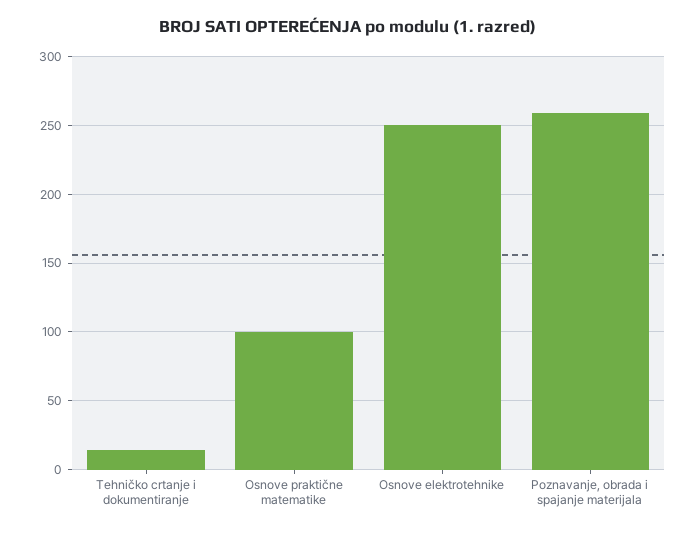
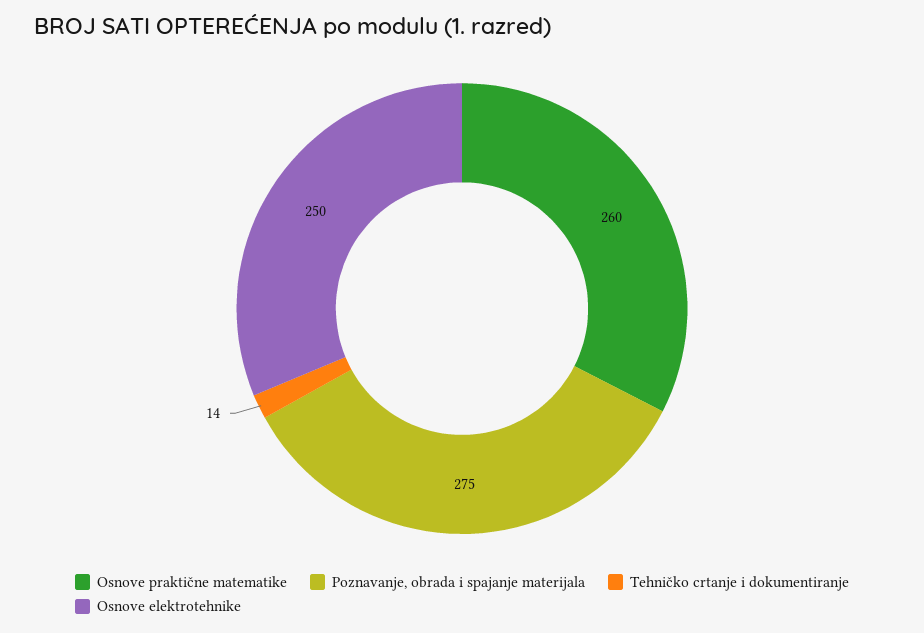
  {
    "Tehničko crtanje i dokumentiranje": 14,
-   "Osnove praktične matematike": 100,
+   "Osnove praktične matematike": 260,
    "Osnove elektrotehnike": 250,
-   "Poznavanje, obrada i spajanje materijala": 260
+   "Poznavanje, obrada i spajanje materijala": 275
  }

